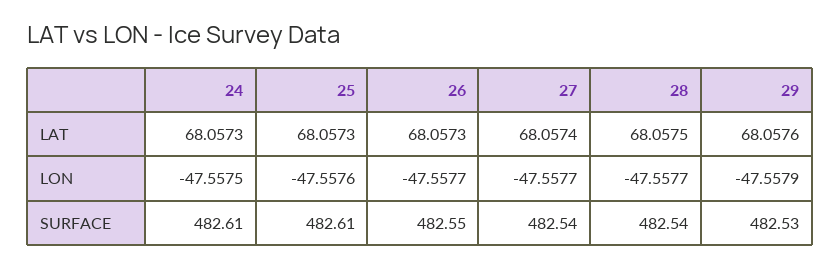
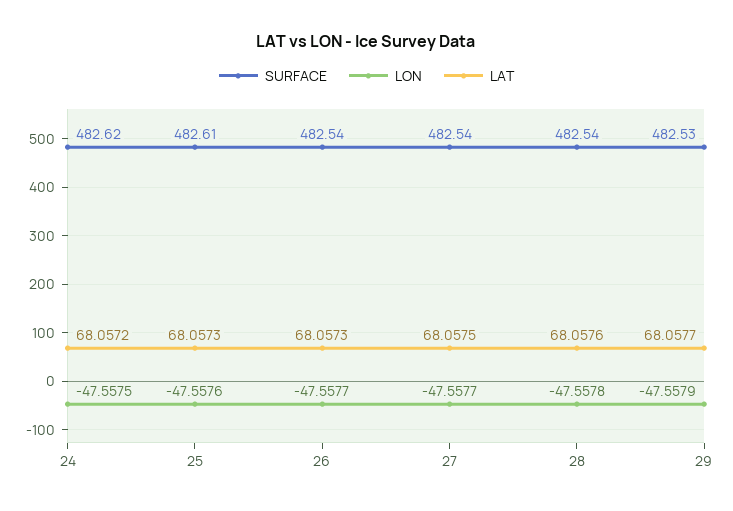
  {
    "LAT": {
-     "24": 68.0573,
+     "24": 68.0572,
      "25": 68.0573,
      "26": 68.0573,
-     "27": 68.0574,
+     "27": 68.0575,
-     "28": 68.0575,
+     "28": 68.0576,
-     "29": 68.0576
+     "29": 68.0577
    },
    "LON": {
      "24": -47.5575,
      "25": -47.5576,
      "26": -47.5577,
      "27": -47.5577,
-     "28": -47.5577,
+     "28": -47.5578,
      "29": -47.5579
    },
    "SURFACE": {
-     "24": 482.61,
+     "24": 482.62,
      "25": 482.61,
-     "26": 482.55,
+     "26": 482.54,
      "27": 482.54,
      "28": 482.54,
      "29": 482.53
    }
  }

